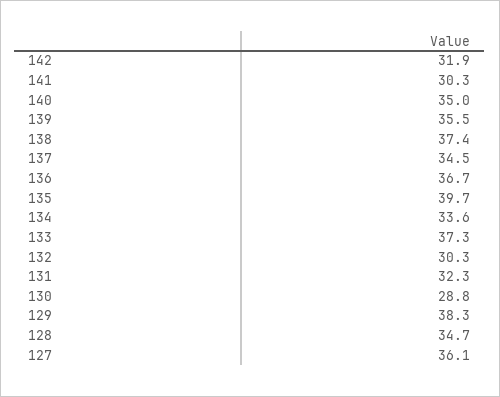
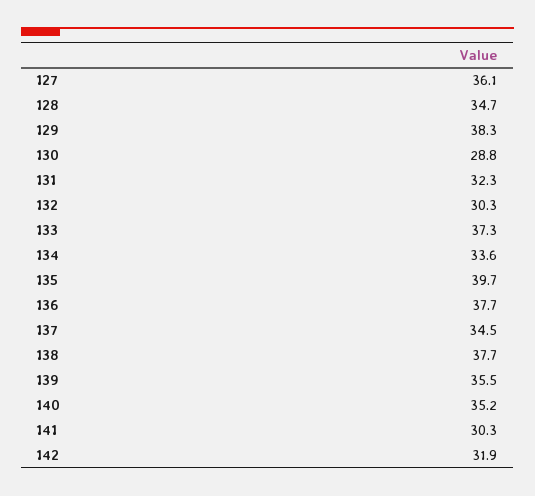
  {
    "142": 31.9,
    "141": 30.3,
-   "140": 35,
+   "140": 35.2,
    "139": 35.5,
-   "138": 37.4,
+   "138": 37.7,
    "137": 34.5,
-   "136": 36.7,
+   "136": 37.7,
    "135": 39.7,
    "134": 33.6,
    "133": 37.3,
    "132": 30.3,
    "131": 32.3,
    "130": 28.8,
    "129": 38.3,
    "128": 34.7,
    "127": 36.1
  }

